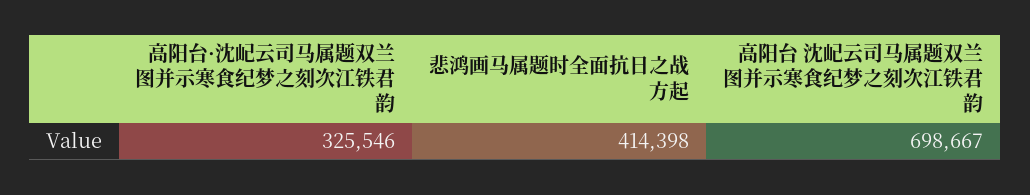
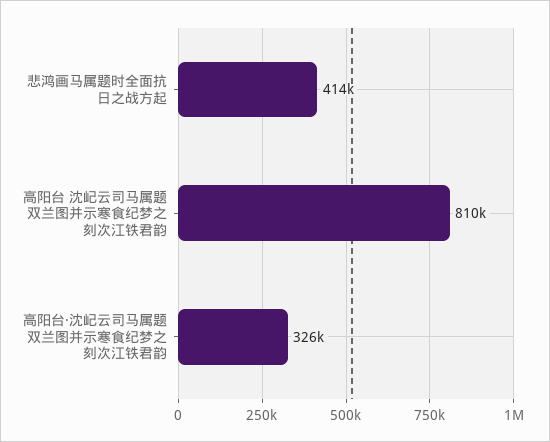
  {
    "高阳台·沈屺云司马属题双兰图并示寒食纪梦之刻次江铁君韵": 325546,
    "悲鸿画马属题时全面抗日之战方起": 414398,
-   "高阳台 沈屺云司马属题双兰图并示寒食纪梦之刻次江铁君韵": 698667
+   "高阳台 沈屺云司马属题双兰图并示寒食纪梦之刻次江铁君韵": 810000
  }

